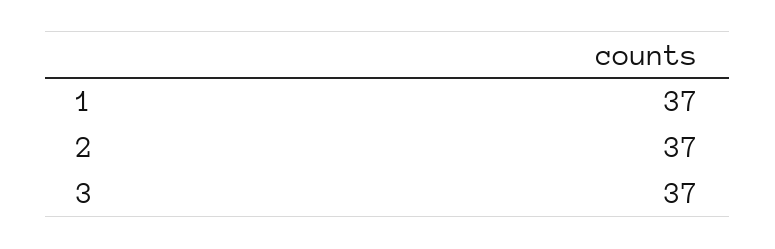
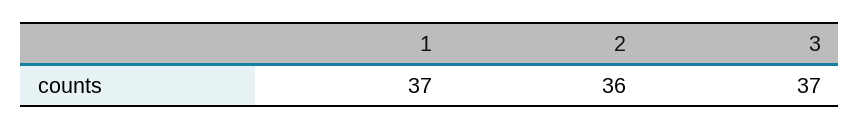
  {
    "1": 37,
-   "2": 37,
+   "2": 36,
    "3": 37
  }

